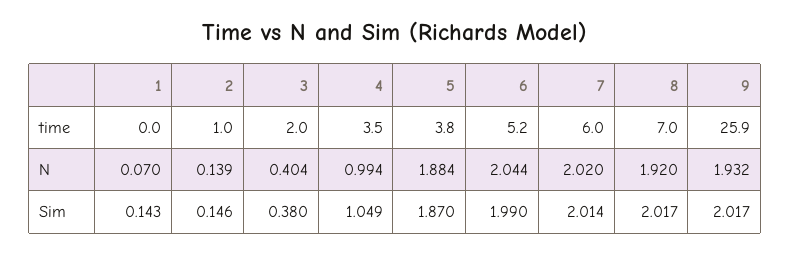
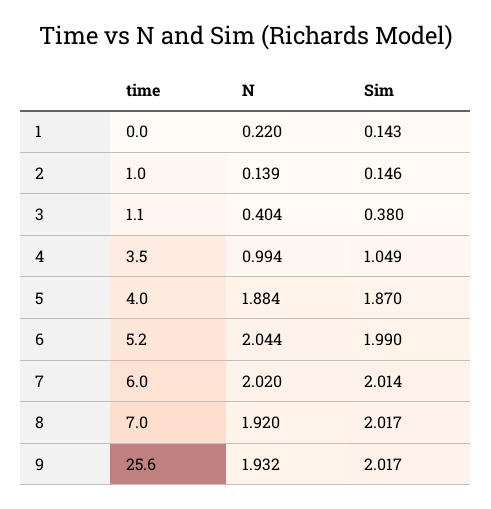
  {
    "1": {
      "time": 0,
-     "N": 0.07,
+     "N": 0.22,
      "Sim": 0.143
    },
    "2": {
      "time": 1,
      "N": 0.139,
      "Sim": 0.146
    },
    "3": {
-     "time": 2,
+     "time": 1.1,
      "N": 0.404,
      "Sim": 0.38
    },
    "4": {
      "time": 3.5,
      "N": 0.994,
      "Sim": 1.049
    },
    "5": {
-     "time": 3.8,
+     "time": 4,
      "N": 1.884,
      "Sim": 1.87
    },
    "6": {
      "time": 5.2,
      "N": 2.044,
      "Sim": 1.99
    },
    "7": {
      "time": 6,
      "N": 2.02,
      "Sim": 2.014
    },
    "8": {
      "time": 7,
      "N": 1.92,
      "Sim": 2.017
    },
    "9": {
-     "time": 25.9,
+     "time": 25.6,
      "N": 1.932,
      "Sim": 2.017
    }
  }

